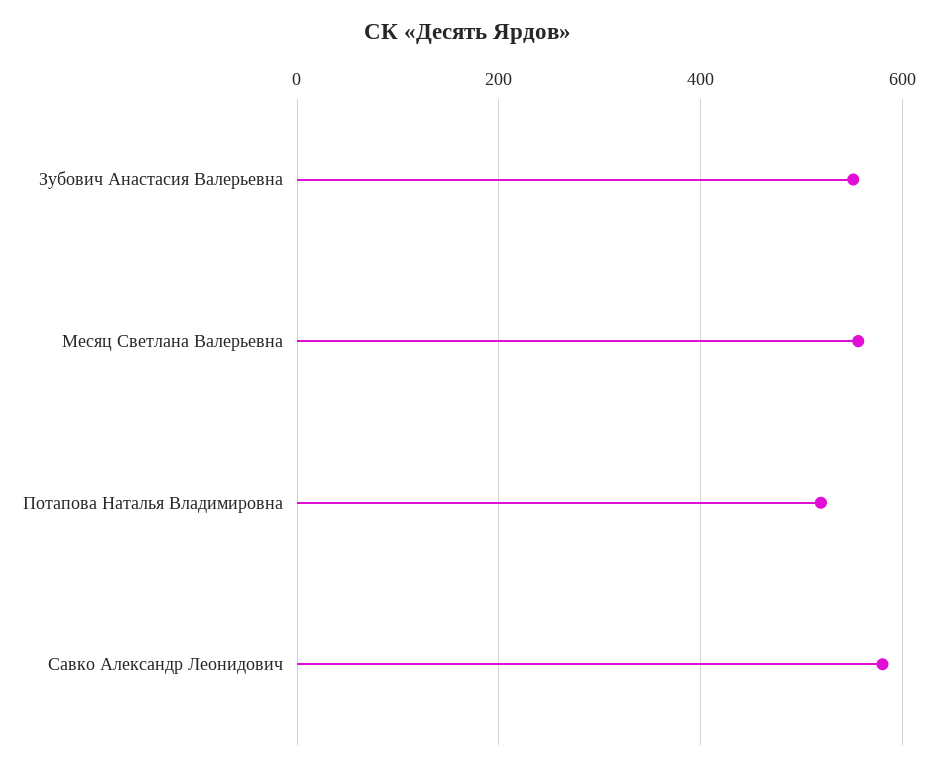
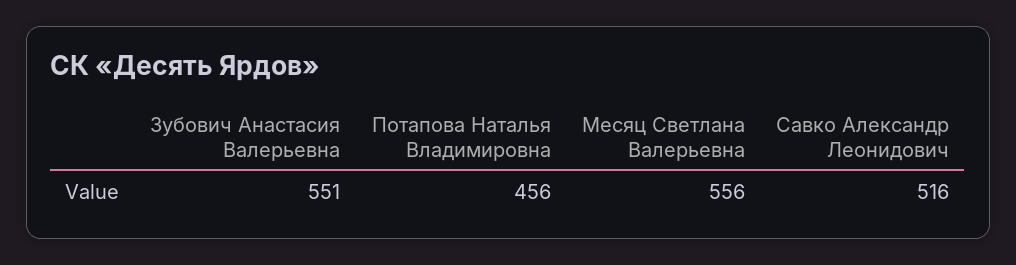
  {
    "Зубович Анастасия Валерьевна": 551,
    "Месяц Светлана Валерьевна": 556,
-   "Потапова Наталья Владимировна": 520,
+   "Потапова Наталья Владимировна": 456,
-   "Савко Александр Леонидович": 580
+   "Савко Александр Леонидович": 516
  }

